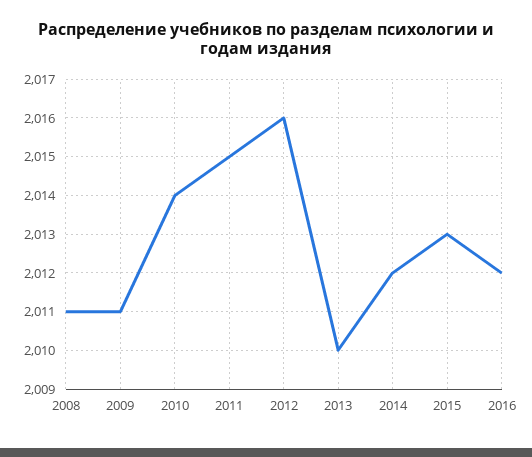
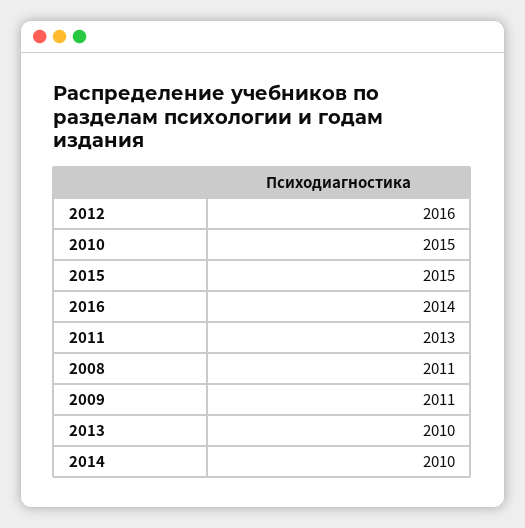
  {
    "2008": 2011,
    "2009": 2011,
-   "2010": 2014,
+   "2010": 2015,
-   "2011": 2015,
+   "2011": 2013,
    "2012": 2016,
    "2013": 2010,
-   "2014": 2012,
+   "2014": 2010,
-   "2015": 2013,
+   "2015": 2015,
-   "2016": 2012
+   "2016": 2014
  }

